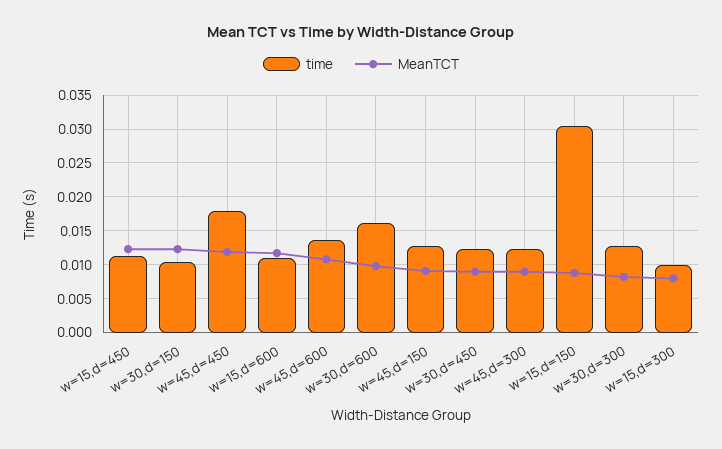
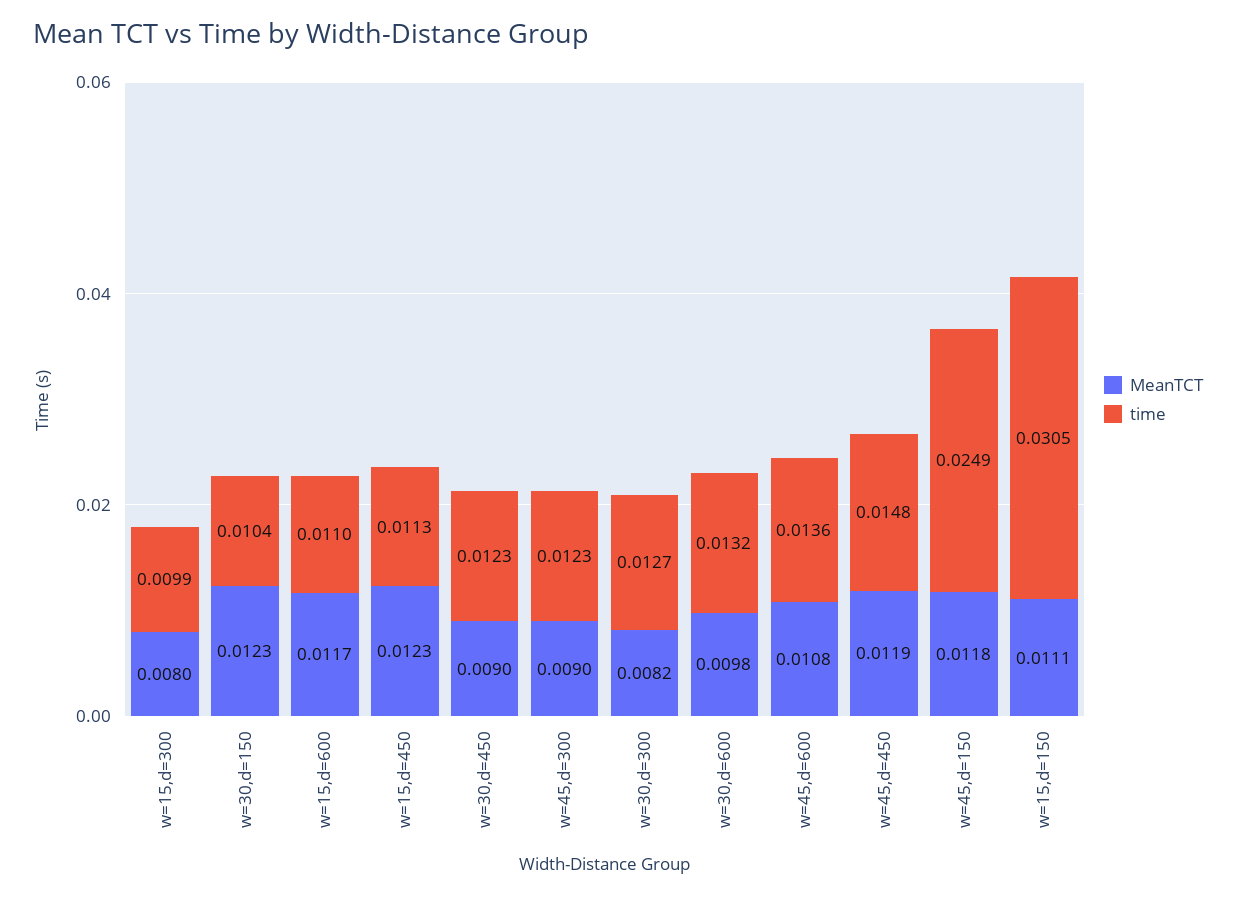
  {
    "time": {
      "w=15,d=450": 0.0113,
      "w=30,d=150": 0.0104,
-     "w=45,d=450": 0.018,
+     "w=45,d=450": 0.0148,
      "w=15,d=600": 0.011,
      "w=45,d=600": 0.0136,
-     "w=30,d=600": 0.016,
+     "w=30,d=600": 0.0132,
-     "w=45,d=150": 0.013,
+     "w=45,d=150": 0.0249,
      "w=30,d=450": 0.0123,
      "w=45,d=300": 0.0123,
      "w=15,d=150": 0.0305,
      "w=30,d=300": 0.0127,
      "w=15,d=300": 0.0099
    },
    "MeanTCT": {
      "w=15,d=450": 0.0123,
      "w=30,d=150": 0.0123,
      "w=45,d=450": 0.0119,
      "w=15,d=600": 0.0117,
      "w=45,d=600": 0.0108,
      "w=30,d=600": 0.0098,
-     "w=45,d=150": 0.009,
+     "w=45,d=150": 0.0118,
      "w=30,d=450": 0.009,
      "w=45,d=300": 0.009,
-     "w=15,d=150": 0.009,
+     "w=15,d=150": 0.0111,
      "w=30,d=300": 0.0082,
      "w=15,d=300": 0.008
    }
  }

